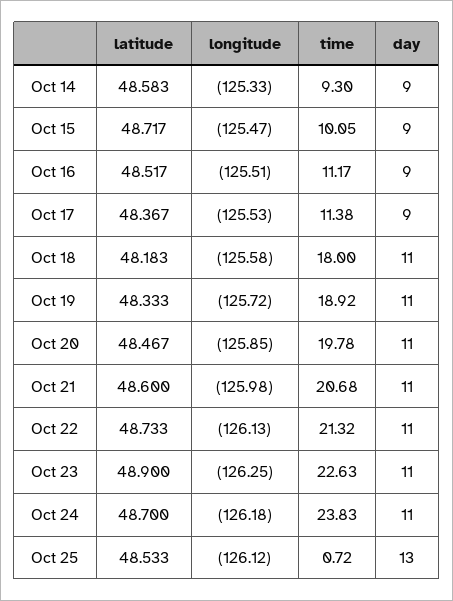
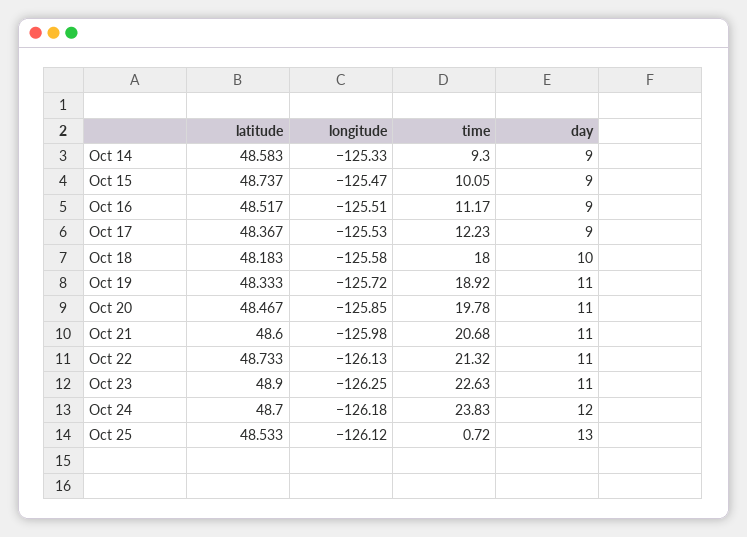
  {
    "latitude": {
      "Oct 14": 48.583,
-     "Oct 15": 48.717,
+     "Oct 15": 48.737,
      "Oct 16": 48.517,
      "Oct 17": 48.367,
      "Oct 18": 48.183,
      "Oct 19": 48.333,
      "Oct 20": 48.467,
      "Oct 21": 48.6,
      "Oct 22": 48.733,
      "Oct 23": 48.9,
      "Oct 24": 48.7,
      "Oct 25": 48.533
    },
    "longitude": {
      "Oct 14": -125.33,
      "Oct 15": -125.47,
      "Oct 16": -125.51,
      "Oct 17": -125.53,
      "Oct 18": -125.58,
      "Oct 19": -125.72,
      "Oct 20": -125.85,
      "Oct 21": -125.98,
      "Oct 22": -126.13,
      "Oct 23": -126.25,
      "Oct 24": -126.18,
      "Oct 25": -126.12
    },
    "time": {
      "Oct 14": 9.3,
      "Oct 15": 10.05,
      "Oct 16": 11.17,
-     "Oct 17": 11.38,
+     "Oct 17": 12.23,
      "Oct 18": 18,
      "Oct 19": 18.92,
      "Oct 20": 19.78,
      "Oct 21": 20.68,
      "Oct 22": 21.32,
      "Oct 23": 22.63,
      "Oct 24": 23.83,
      "Oct 25": 0.72
    },
    "day": {
      "Oct 14": 9,
      "Oct 15": 9,
      "Oct 16": 9,
      "Oct 17": 9,
-     "Oct 18": 11,
+     "Oct 18": 10,
      "Oct 19": 11,
      "Oct 20": 11,
      "Oct 21": 11,
      "Oct 22": 11,
      "Oct 23": 11,
-     "Oct 24": 11,
+     "Oct 24": 12,
      "Oct 25": 13
    }
  }

